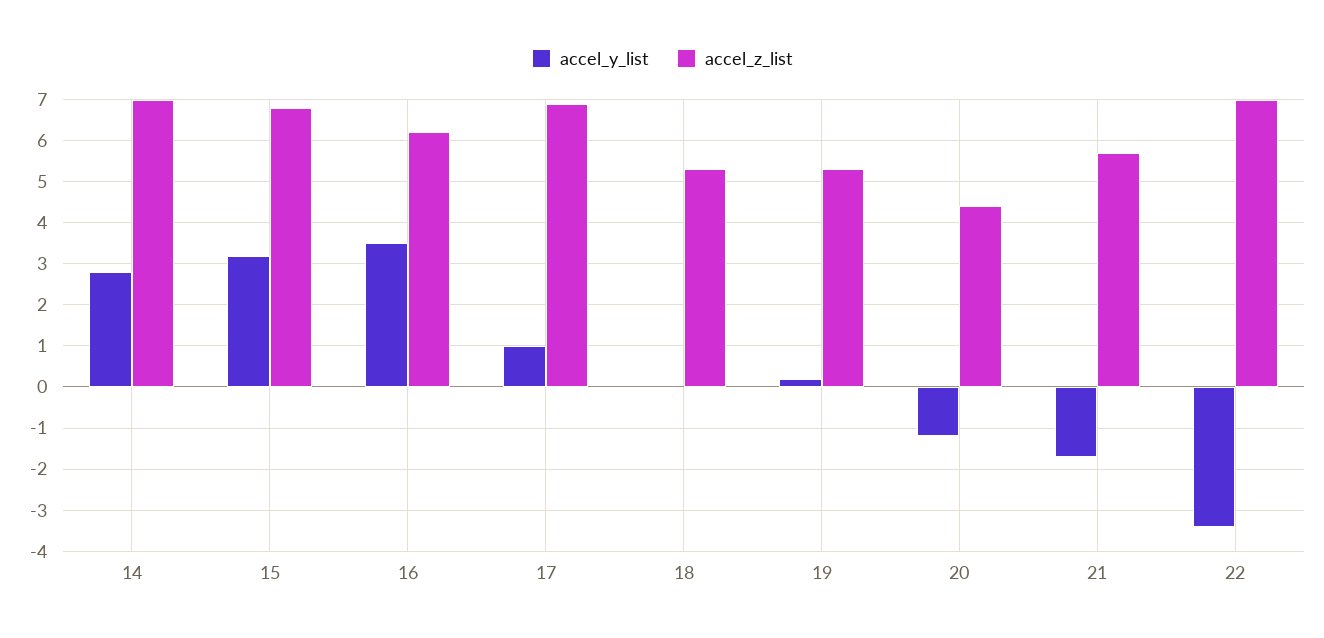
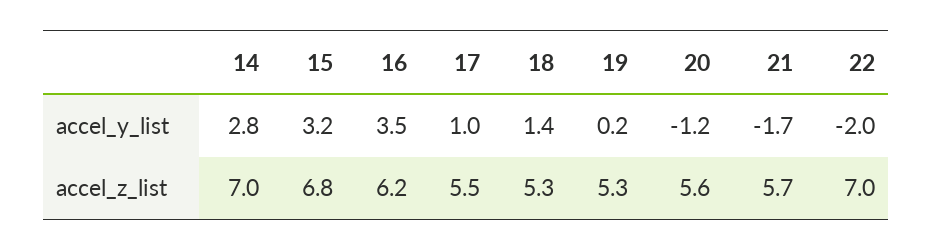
  {
    "accel_y_list": {
      "14": 2.8,
      "15": 3.2,
      "16": 3.5,
      "17": 1,
-     "18": 0,
+     "18": 1.4,
      "19": 0.2,
      "20": -1.2,
      "21": -1.7,
-     "22": -3.5
+     "22": -2
    },
    "accel_z_list": {
      "14": 7,
      "15": 6.8,
      "16": 6.2,
-     "17": 7,
+     "17": 5.5,
      "18": 5.3,
      "19": 5.3,
-     "20": 4.5,
+     "20": 5.6,
      "21": 5.7,
      "22": 7
    }
  }

